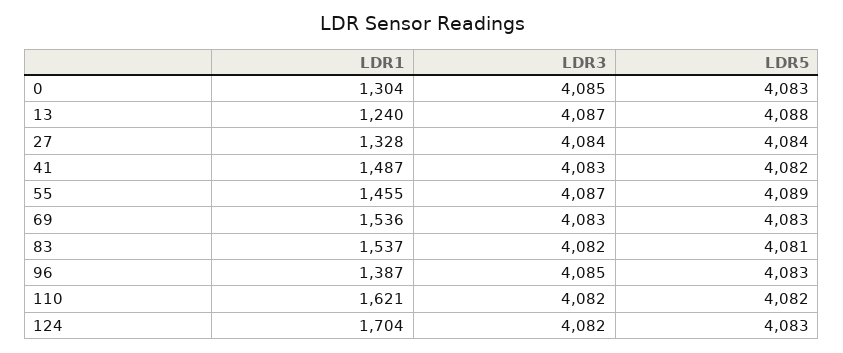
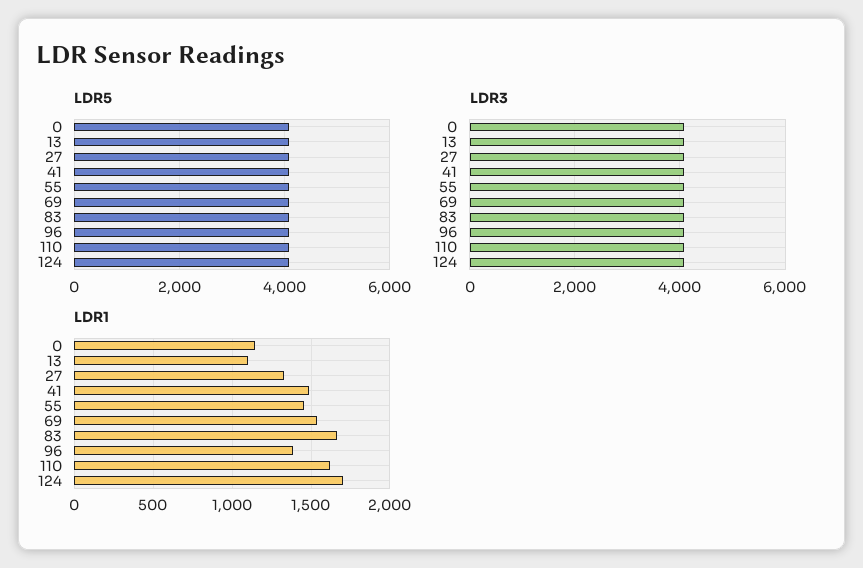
  {
    "LDR1": {
-     "0": 1304,
+     "0": 1150,
-     "13": 1240,
+     "13": 1100,
      "27": 1328,
      "41": 1487,
      "55": 1455,
      "69": 1536,
-     "83": 1537,
+     "83": 1650,
      "96": 1387,
      "110": 1621,
      "124": 1704
    },
    "LDR3": {
      "0": 4085,
      "13": 4087,
      "27": 4084,
      "41": 4083,
      "55": 4087,
      "69": 4083,
      "83": 4082,
      "96": 4085,
      "110": 4082,
      "124": 4082
    },
    "LDR5": {
      "0": 4083,
      "13": 4088,
      "27": 4084,
      "41": 4082,
      "55": 4089,
      "69": 4083,
      "83": 4081,
      "96": 4083,
      "110": 4082,
      "124": 4083
    }
  }

